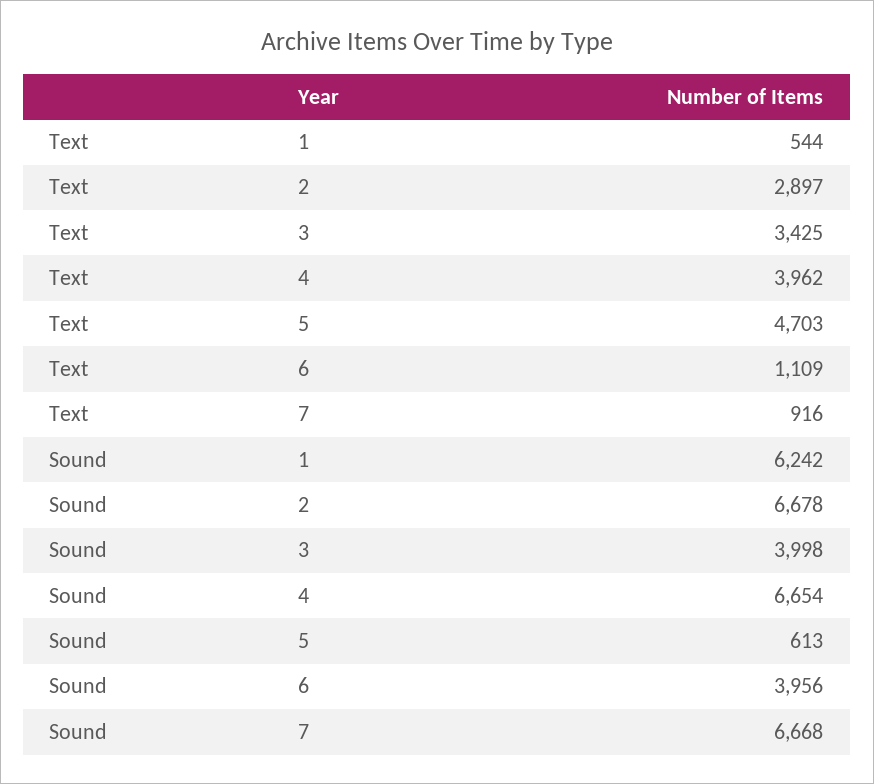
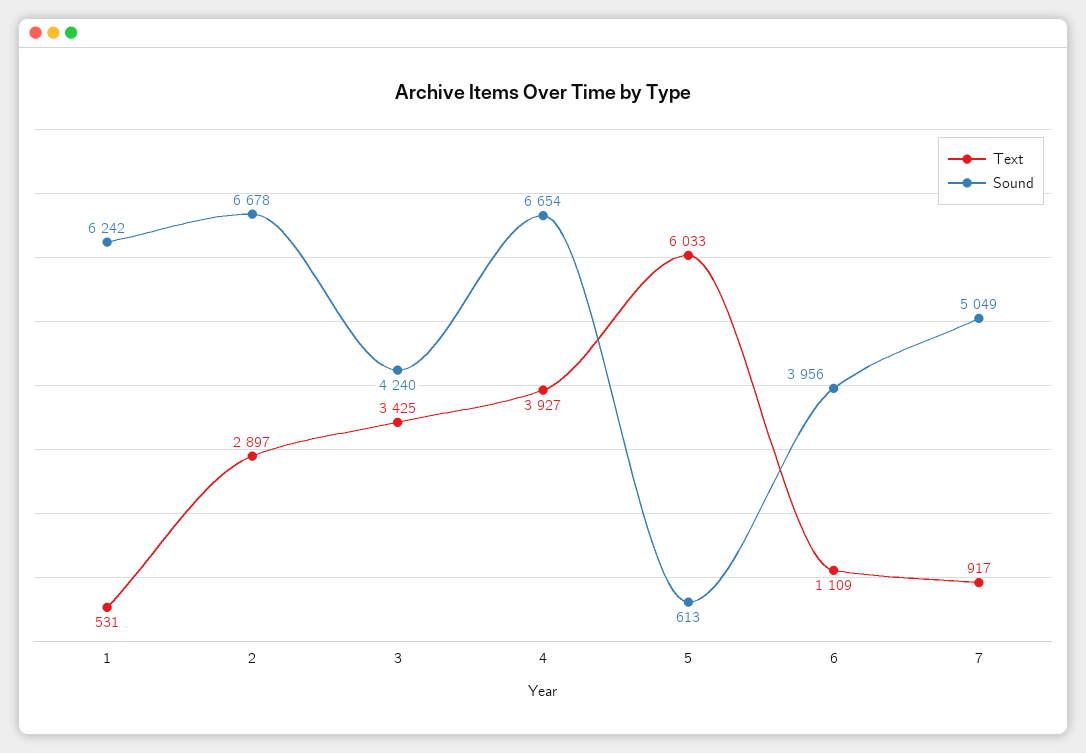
  {
    "Text": {
-     "1": 544,
+     "1": 531,
      "2": 2897,
      "3": 3425,
-     "4": 3962,
+     "4": 3927,
-     "5": 4703,
+     "5": 6033,
      "6": 1109,
-     "7": 916
+     "7": 917
    },
    "Sound": {
      "1": 6242,
      "2": 6678,
-     "3": 3998,
+     "3": 4240,
      "4": 6654,
      "5": 613,
      "6": 3956,
-     "7": 6668
+     "7": 5049
    }
  }

